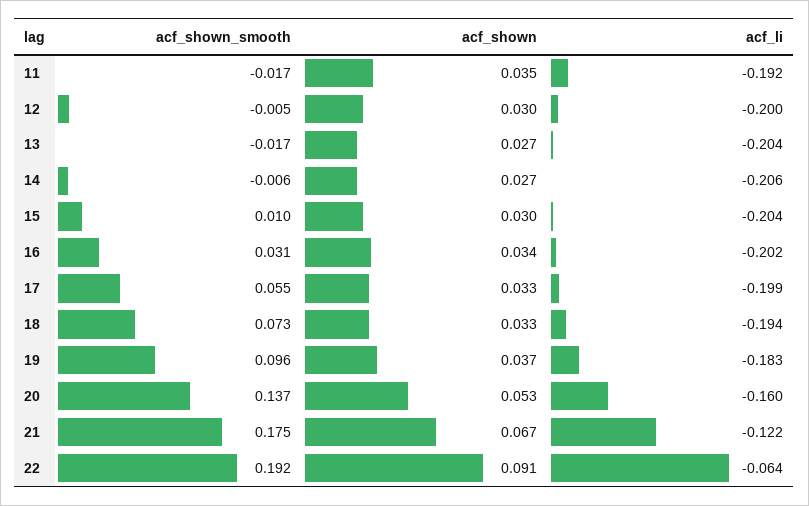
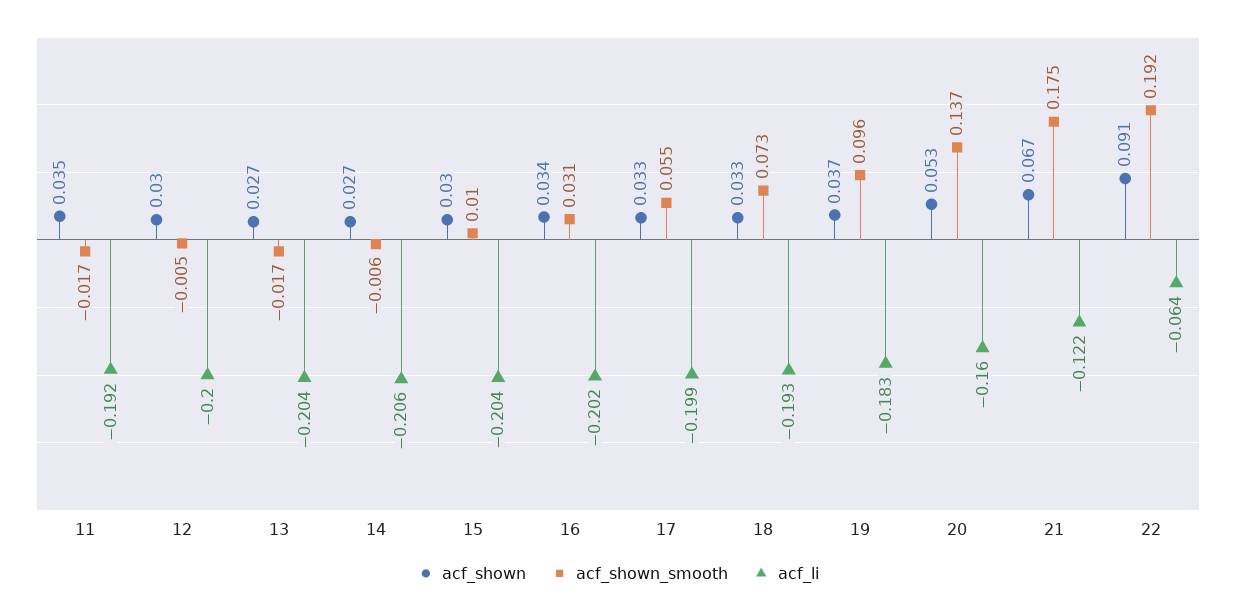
  {
    "acf_shown_smooth": {
      "11": -0.017,
      "12": -0.005,
      "13": -0.017,
      "14": -0.006,
      "15": 0.01,
      "16": 0.031,
      "17": 0.055,
      "18": 0.073,
      "19": 0.096,
      "20": 0.137,
      "21": 0.175,
      "22": 0.192
    },
    "acf_shown": {
      "11": 0.035,
      "12": 0.03,
      "13": 0.027,
      "14": 0.027,
      "15": 0.03,
      "16": 0.034,
      "17": 0.033,
      "18": 0.033,
      "19": 0.037,
      "20": 0.053,
      "21": 0.067,
      "22": 0.091
    },
    "acf_li": {
      "11": -0.192,
      "12": -0.2,
      "13": -0.204,
      "14": -0.206,
      "15": -0.204,
      "16": -0.202,
      "17": -0.199,
-     "18": -0.194,
+     "18": -0.193,
      "19": -0.183,
      "20": -0.16,
      "21": -0.122,
      "22": -0.064
    }
  }

